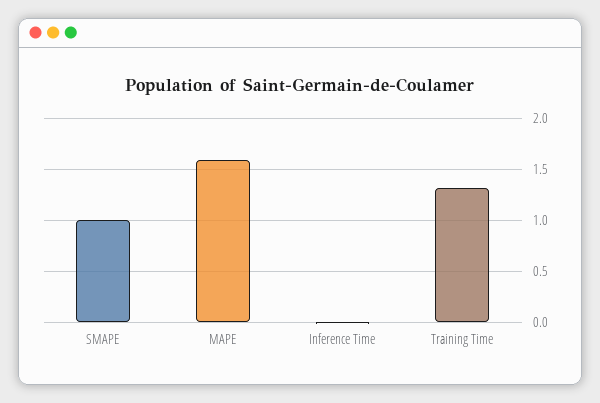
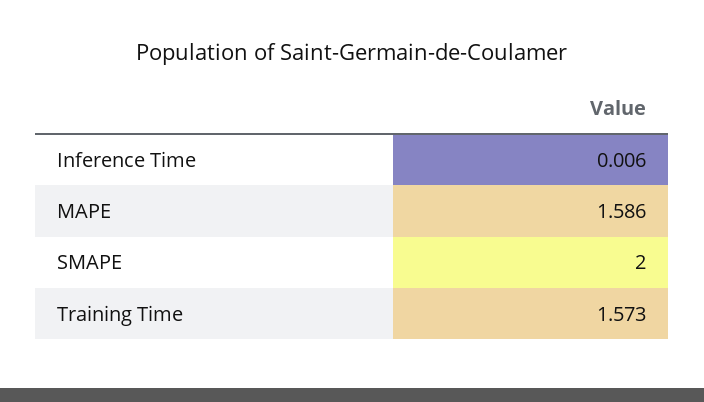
  {
-   "SMAPE": 1,
+   "SMAPE": 2,
    "MAPE": 1.586,
    "Inference Time": 0.006,
-   "Training Time": 1.3
+   "Training Time": 1.573
  }

